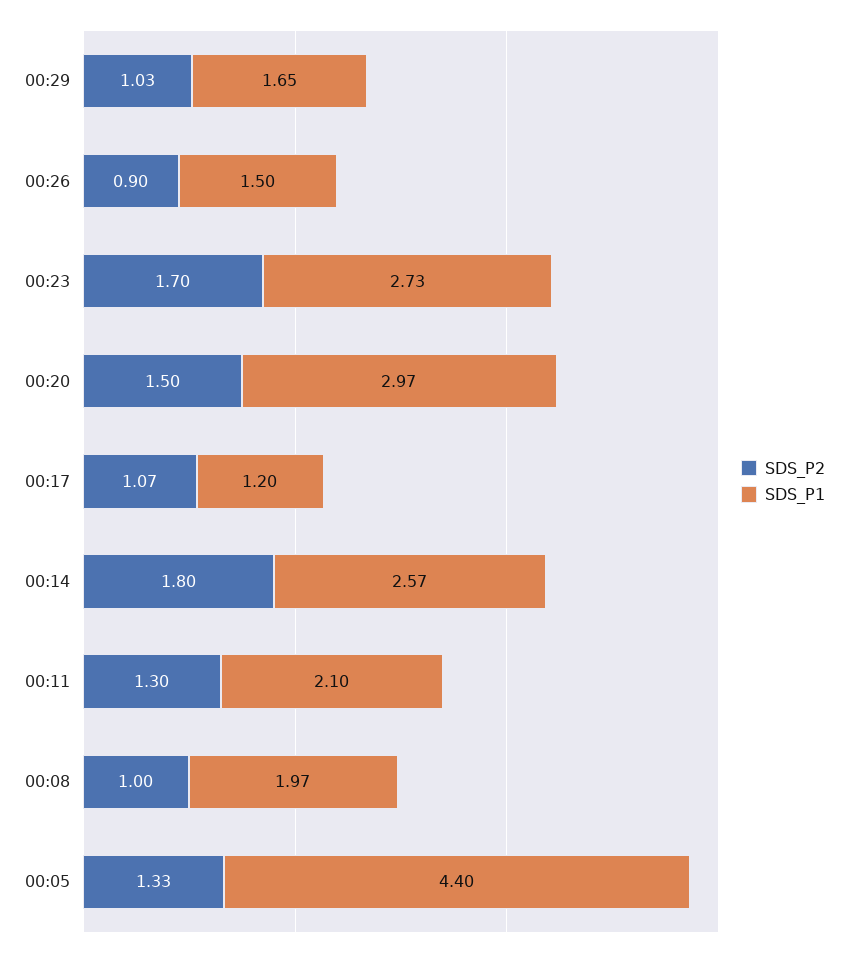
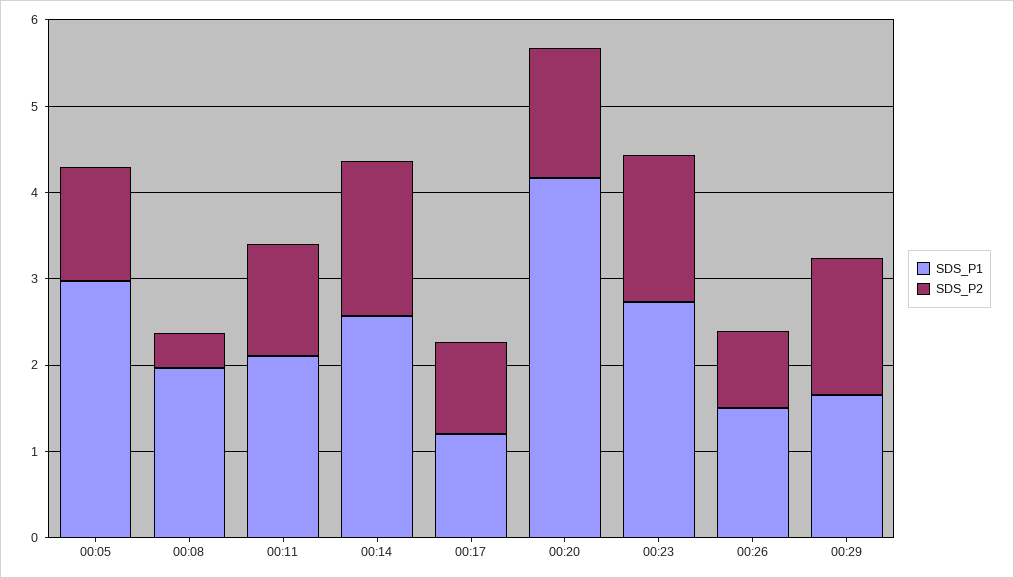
  {
    "SDS_P2": {
-     "00:29": 1.03,
+     "00:29": 1.6,
      "00:26": 0.9,
      "00:23": 1.7,
      "00:20": 1.5,
      "00:17": 1.07,
      "00:14": 1.8,
      "00:11": 1.3,
-     "00:08": 1,
+     "00:08": 0.4,
      "00:05": 1.33
    },
    "SDS_P1": {
      "00:29": 1.65,
      "00:26": 1.5,
      "00:23": 2.73,
-     "00:20": 2.97,
+     "00:20": 4.2,
      "00:17": 1.2,
      "00:14": 2.57,
      "00:11": 2.1,
      "00:08": 1.97,
-     "00:05": 4.4
+     "00:05": 3
    }
  }

